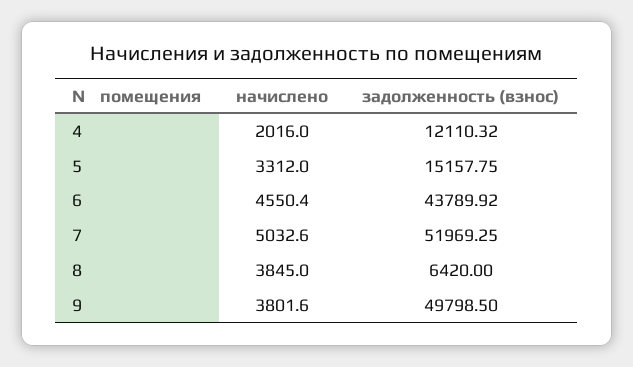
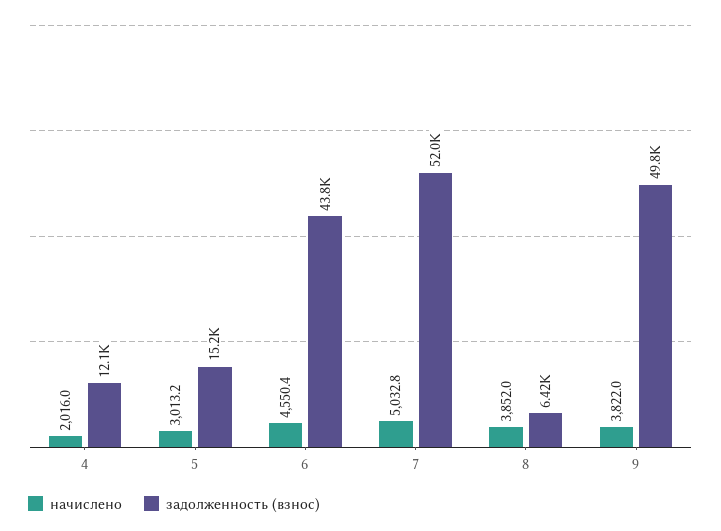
  {
    "начислено": {
      "4": 2016,
-     "5": 3312,
+     "5": 3013.2,
      "6": 4550.4,
-     "7": 5032.6,
+     "7": 5032.8,
-     "8": 3845,
+     "8": 3852,
-     "9": 3801.6
+     "9": 3822
    },
    "задолженность (взнос)": {
      "4": 12110.32,
      "5": 15157.75,
      "6": 43789.92,
      "7": 51969.25,
      "8": 6420,
      "9": 49798.5
    }
  }

